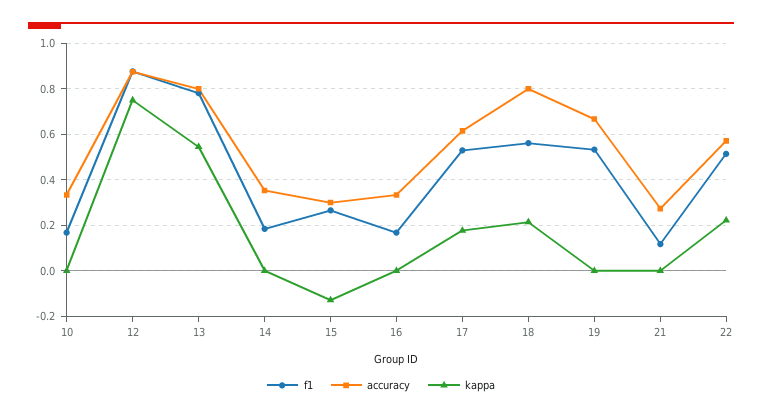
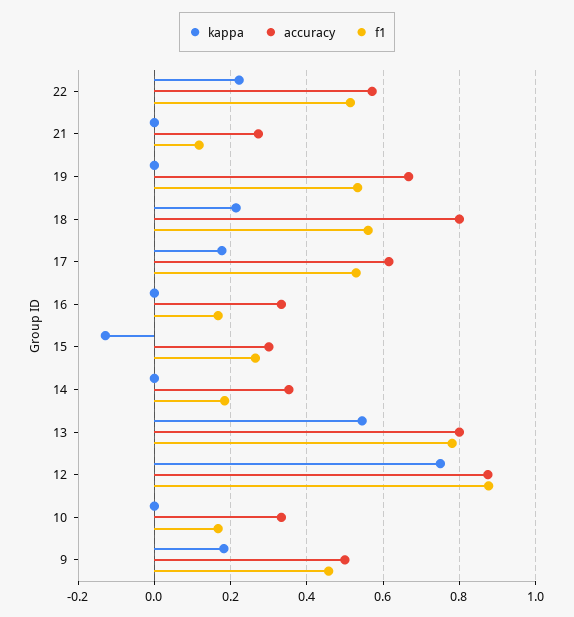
  {
    "f1": {
      "10": 0.16,
      "12": 0.88,
      "13": 0.78,
      "14": 0.18,
      "15": 0.26,
      "16": 0.16,
      "17": 0.52,
      "18": 0.56,
      "19": 0.54,
      "21": 0.12,
-     "22": 0.52
+     "22": 0.52,
+     "9": 0.46
    },
    "accuracy": {
      "10": 0.34,
      "12": 0.88,
      "13": 0.8,
      "14": 0.36,
      "15": 0.3,
      "16": 0.34,
      "17": 0.62,
      "18": 0.8,
      "19": 0.66,
      "21": 0.28,
-     "22": 0.58
+     "22": 0.58,
+     "9": 0.5
    },
    "kappa": {
      "10": 0,
      "12": 0.76,
      "13": 0.54,
      "14": 0,
      "15": -0.12,
      "16": 0,
      "17": 0.18,
      "18": 0.22,
      "19": 0,
      "21": 0,
-     "22": 0.22
+     "22": 0.22,
+     "9": 0.18
    }
  }

